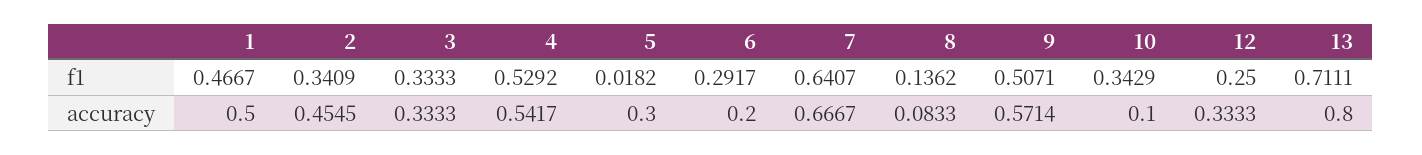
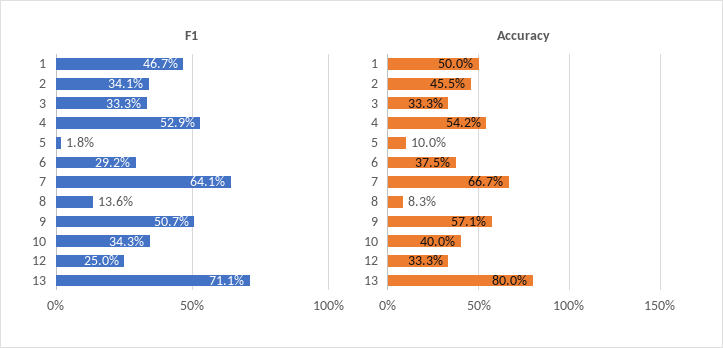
  {
    "f1": {
      "1": 0.4667,
      "2": 0.3409,
      "3": 0.3333,
      "4": 0.5292,
      "5": 0.0182,
      "6": 0.2917,
      "7": 0.6407,
      "8": 0.1362,
      "9": 0.5071,
      "10": 0.3429,
      "12": 0.25,
      "13": 0.7111
    },
    "accuracy": {
      "1": 0.5,
      "2": 0.4545,
      "3": 0.3333,
      "4": 0.5417,
-     "5": 0.3,
+     "5": 0.1,
-     "6": 0.2,
+     "6": 0.375,
      "7": 0.6667,
      "8": 0.0833,
      "9": 0.5714,
-     "10": 0.1,
+     "10": 0.4,
      "12": 0.3333,
      "13": 0.8
    }
  }

